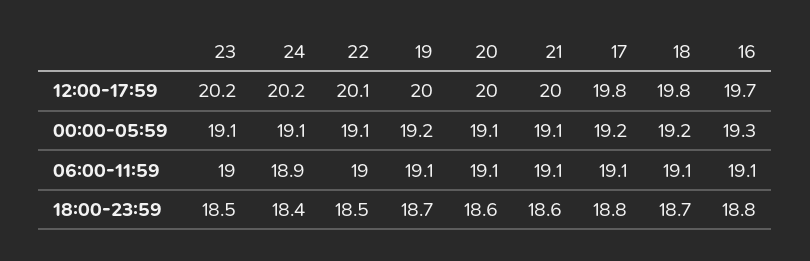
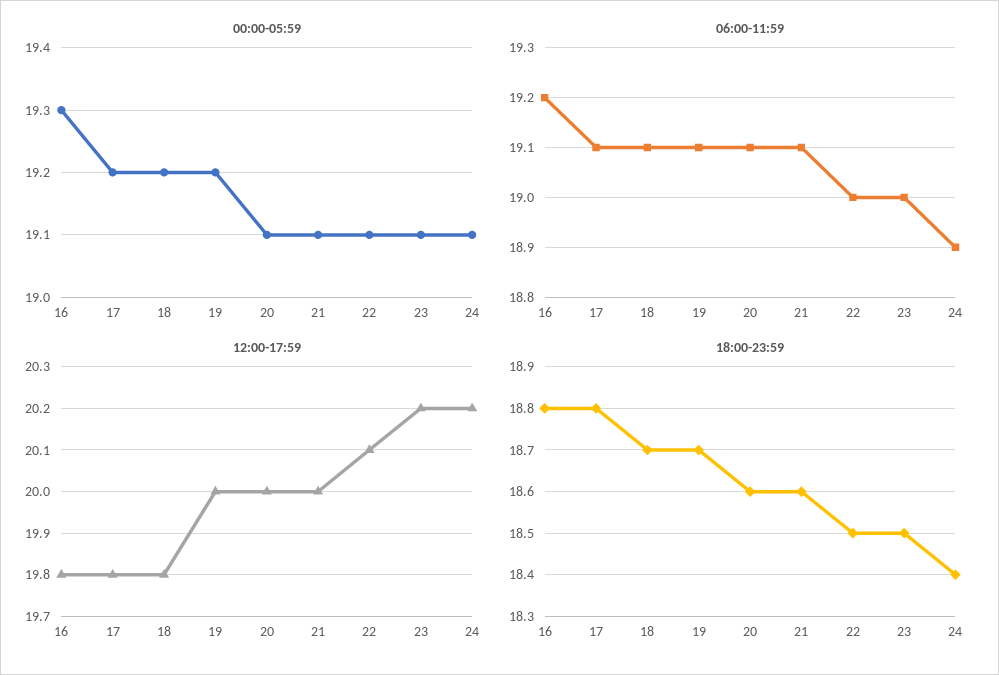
  {
    "12:00-17:59": {
      "23": 20.2,
      "24": 20.2,
      "22": 20.1,
      "19": 20,
      "20": 20,
      "21": 20,
      "17": 19.8,
      "18": 19.8,
-     "16": 19.7
+     "16": 19.8
    },
    "00:00-05:59": {
      "23": 19.1,
      "24": 19.1,
      "22": 19.1,
      "19": 19.2,
      "20": 19.1,
      "21": 19.1,
      "17": 19.2,
      "18": 19.2,
      "16": 19.3
    },
    "06:00-11:59": {
      "23": 19,
      "24": 18.9,
      "22": 19,
      "19": 19.1,
      "20": 19.1,
      "21": 19.1,
      "17": 19.1,
      "18": 19.1,
-     "16": 19.1
+     "16": 19.2
    },
    "18:00-23:59": {
      "23": 18.5,
      "24": 18.4,
      "22": 18.5,
      "19": 18.7,
      "20": 18.6,
      "21": 18.6,
      "17": 18.8,
      "18": 18.7,
      "16": 18.8
    }
  }

